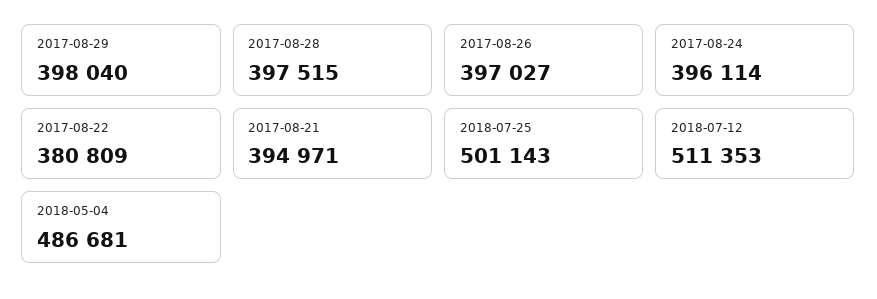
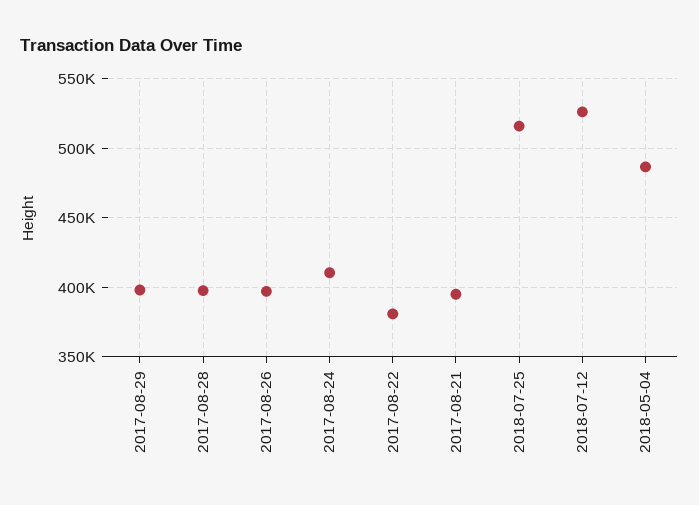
  {
    "2017-08-29": 398040,
    "2017-08-28": 397515,
    "2017-08-26": 397027,
-   "2017-08-24": 396114,
+   "2017-08-24": 410000,
    "2017-08-22": 380809,
    "2017-08-21": 394971,
-   "2018-07-25": 501143,
+   "2018-07-25": 515000,
-   "2018-07-12": 511353,
+   "2018-07-12": 525000,
    "2018-05-04": 486681
  }

